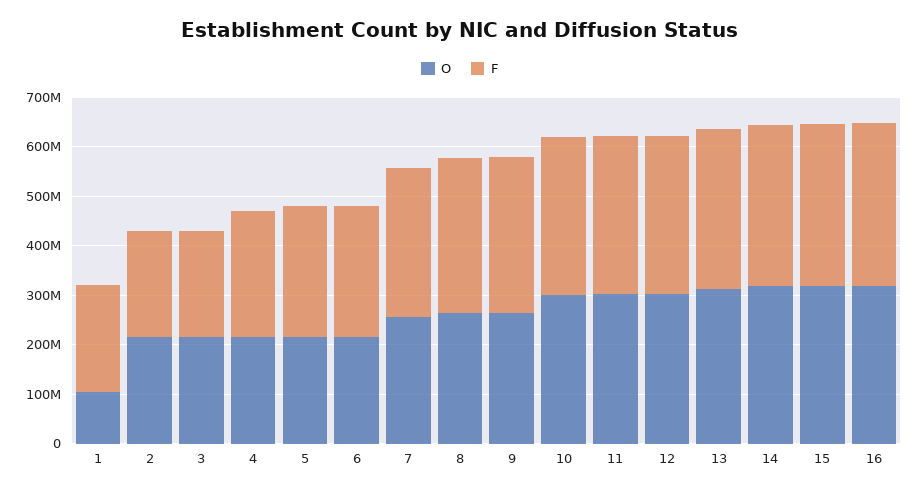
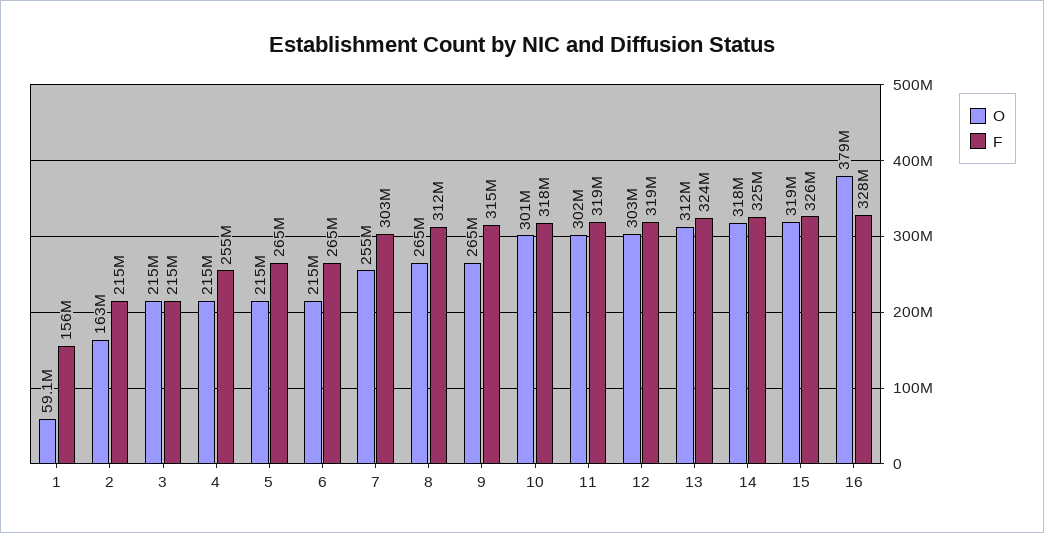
  {
    "O": {
-     "1": 100000000,
+     "1": 59100000,
-     "2": 220000000,
+     "2": 163000000,
      "3": 215000000,
      "4": 215000000,
      "5": 215000000,
      "6": 215000000,
      "7": 255000000,
      "8": 265000000,
      "9": 265000000,
      "10": 301000000,
      "11": 302000000,
      "12": 303000000,
      "13": 312000000,
      "14": 318000000,
      "15": 319000000,
-     "16": 320000000
+     "16": 379000000
    },
    "F": {
-     "1": 220000000,
+     "1": 156000000,
      "2": 215000000,
      "3": 215000000,
      "4": 255000000,
      "5": 265000000,
      "6": 265000000,
      "7": 303000000,
      "8": 312000000,
      "9": 315000000,
      "10": 318000000,
      "11": 319000000,
      "12": 319000000,
      "13": 324000000,
      "14": 325000000,
      "15": 326000000,
      "16": 328000000
    }
  }

